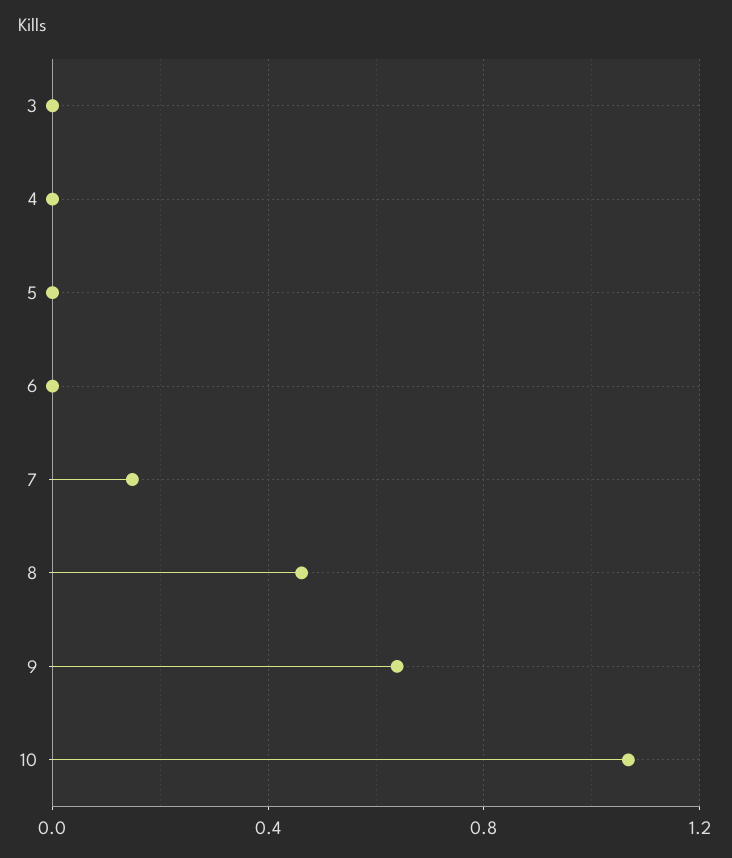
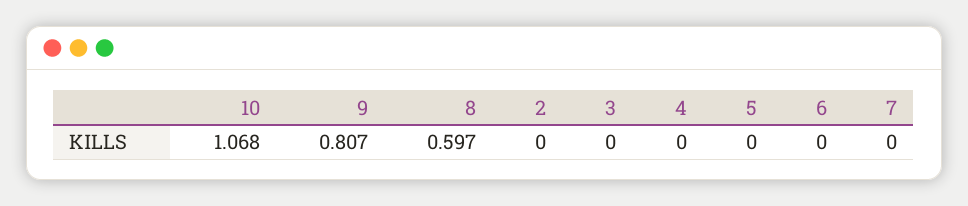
  {
    "3": 0,
    "4": 0,
    "5": 0,
    "6": 0,
-   "7": 0.15,
+   "7": 0,
-   "8": 0.45,
+   "8": 0.597,
-   "9": 0.65,
+   "9": 0.807,
-   "10": 1.068
+   "10": 1.068,
+   "2": 0
  }

